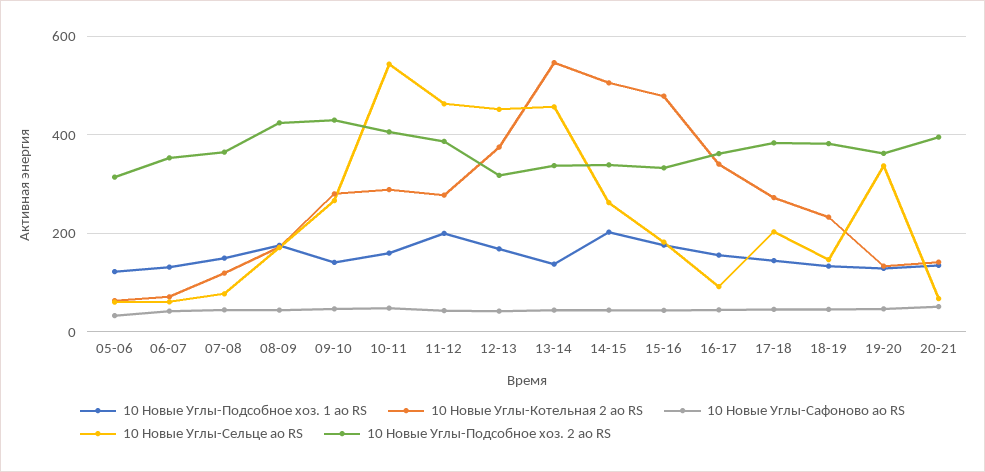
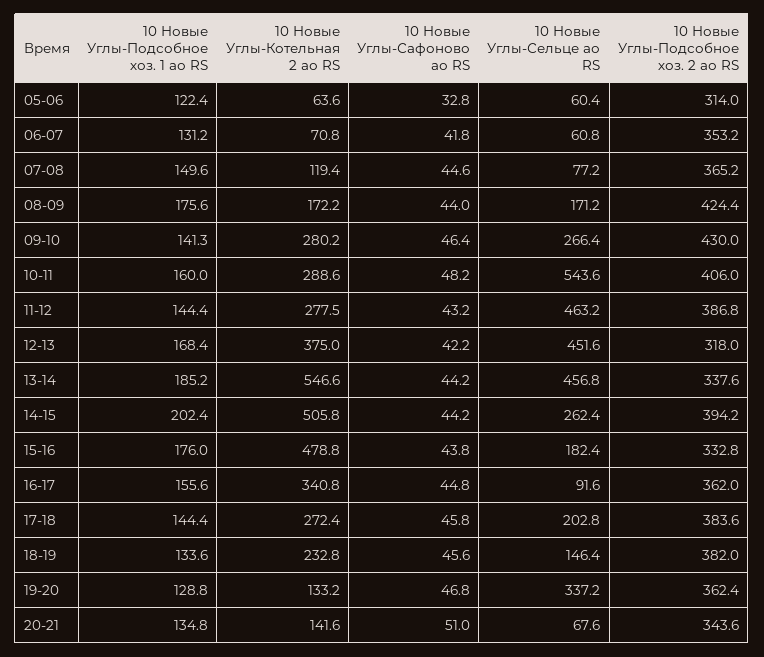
  {
    "10 Новые Углы-Подсобное хоз. 1 ао RS": {
      "05-06": 122.4,
      "06-07": 131.2,
      "07-08": 149.6,
      "08-09": 175.6,
      "09-10": 141.3,
      "10-11": 160,
-     "11-12": 200,
+     "11-12": 144.4,
      "12-13": 168.4,
-     "13-14": 140,
+     "13-14": 185.2,
      "14-15": 202.4,
      "15-16": 176,
      "16-17": 155.6,
      "17-18": 144.4,
      "18-19": 133.6,
      "19-20": 128.8,
      "20-21": 134.8
    },
    "10 Новые Углы-Котельная 2 ао RS": {
      "05-06": 63.6,
      "06-07": 70.8,
      "07-08": 119.4,
      "08-09": 172.2,
      "09-10": 280.2,
      "10-11": 288.6,
      "11-12": 277.5,
      "12-13": 375,
      "13-14": 546.6,
      "14-15": 505.8,
      "15-16": 478.8,
      "16-17": 340.8,
      "17-18": 272.4,
      "18-19": 232.8,
      "19-20": 133.2,
      "20-21": 141.6
    },
    "10 Новые Углы-Сафоново ао RS": {
      "05-06": 32.8,
      "06-07": 41.8,
      "07-08": 44.6,
      "08-09": 44,
      "09-10": 46.4,
      "10-11": 48.2,
      "11-12": 43.2,
      "12-13": 42.2,
      "13-14": 44.2,
      "14-15": 44.2,
      "15-16": 43.8,
      "16-17": 44.8,
      "17-18": 45.8,
      "18-19": 45.6,
      "19-20": 46.8,
      "20-21": 51
    },
    "10 Новые Углы-Сельце ао RS": {
      "05-06": 60.4,
      "06-07": 60.8,
      "07-08": 77.2,
      "08-09": 171.2,
      "09-10": 266.4,
      "10-11": 543.6,
      "11-12": 463.2,
      "12-13": 451.6,
      "13-14": 456.8,
      "14-15": 262.4,
      "15-16": 182.4,
      "16-17": 91.6,
      "17-18": 202.8,
      "18-19": 146.4,
      "19-20": 337.2,
      "20-21": 67.6
    },
    "10 Новые Углы-Подсобное хоз. 2 ао RS": {
      "05-06": 314,
      "06-07": 353.2,
      "07-08": 365.2,
      "08-09": 424.4,
      "09-10": 430,
      "10-11": 406,
      "11-12": 386.8,
      "12-13": 318,
      "13-14": 337.6,
-     "14-15": 340,
+     "14-15": 394.2,
      "15-16": 332.8,
      "16-17": 362,
      "17-18": 383.6,
      "18-19": 382,
      "19-20": 362.4,
-     "20-21": 400
+     "20-21": 343.6
    }
  }

